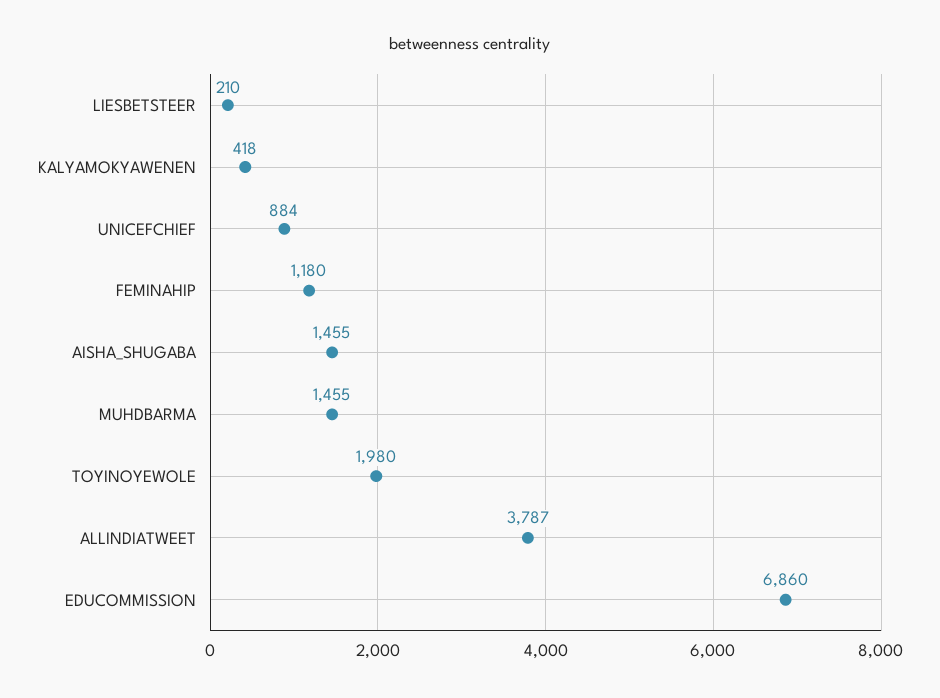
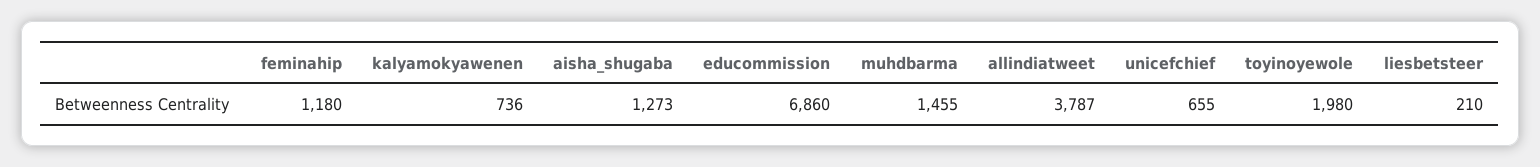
  {
    "LIESBETSTEER": 210,
-   "KALYAMOKYAWENEN": 418,
+   "KALYAMOKYAWENEN": 736,
-   "UNICEFCHIEF": 884,
+   "UNICEFCHIEF": 655,
    "FEMINAHIP": 1180,
-   "AISHA_SHUGABA": 1455,
+   "AISHA_SHUGABA": 1273,
    "MUHDBARMA": 1455,
    "TOYINOYEWOLE": 1980,
    "ALLINDIATWEET": 3787,
    "EDUCOMMISSION": 6860
  }

